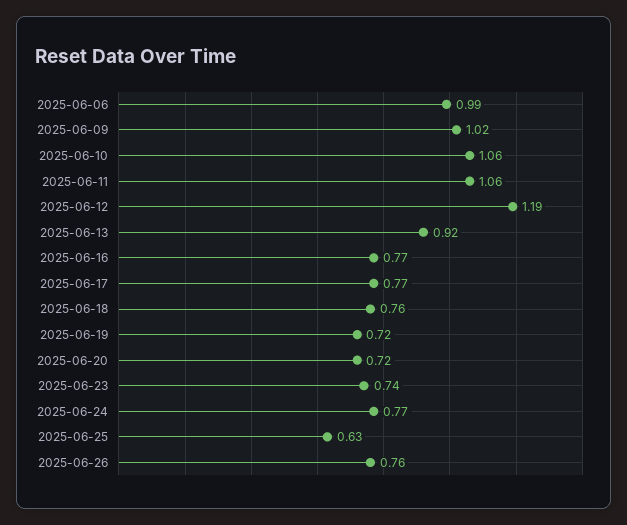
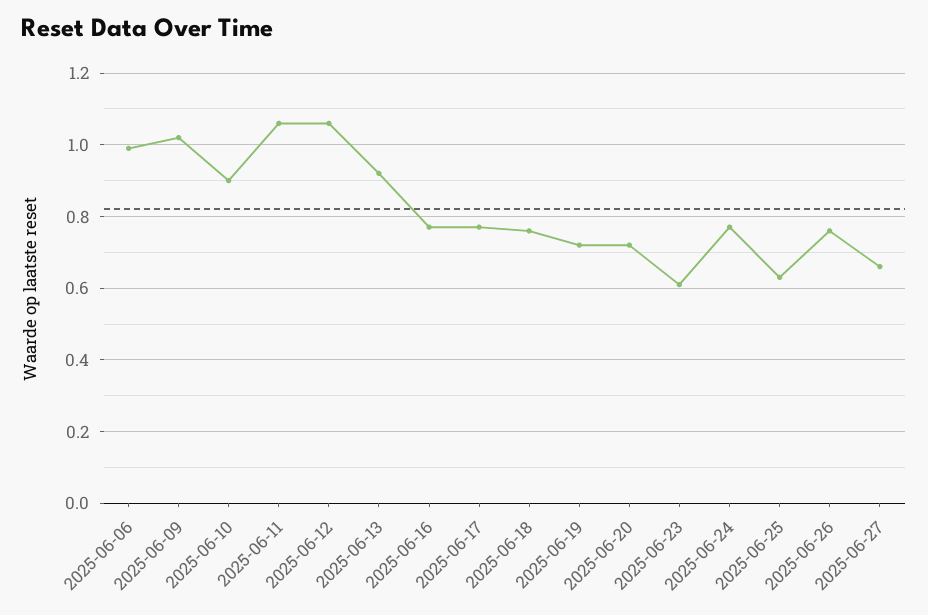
  {
    "2025-06-06": 0.99,
    "2025-06-09": 1.02,
-   "2025-06-10": 1.06,
+   "2025-06-10": 0.9,
    "2025-06-11": 1.06,
-   "2025-06-12": 1.19,
+   "2025-06-12": 1.05,
    "2025-06-13": 0.92,
    "2025-06-16": 0.77,
    "2025-06-17": 0.77,
    "2025-06-18": 0.76,
    "2025-06-19": 0.72,
    "2025-06-20": 0.72,
-   "2025-06-23": 0.74,
+   "2025-06-23": 0.6,
    "2025-06-24": 0.77,
    "2025-06-25": 0.63,
-   "2025-06-26": 0.76
+   "2025-06-26": 0.76,
+   "2025-06-27": 0.65
  }

